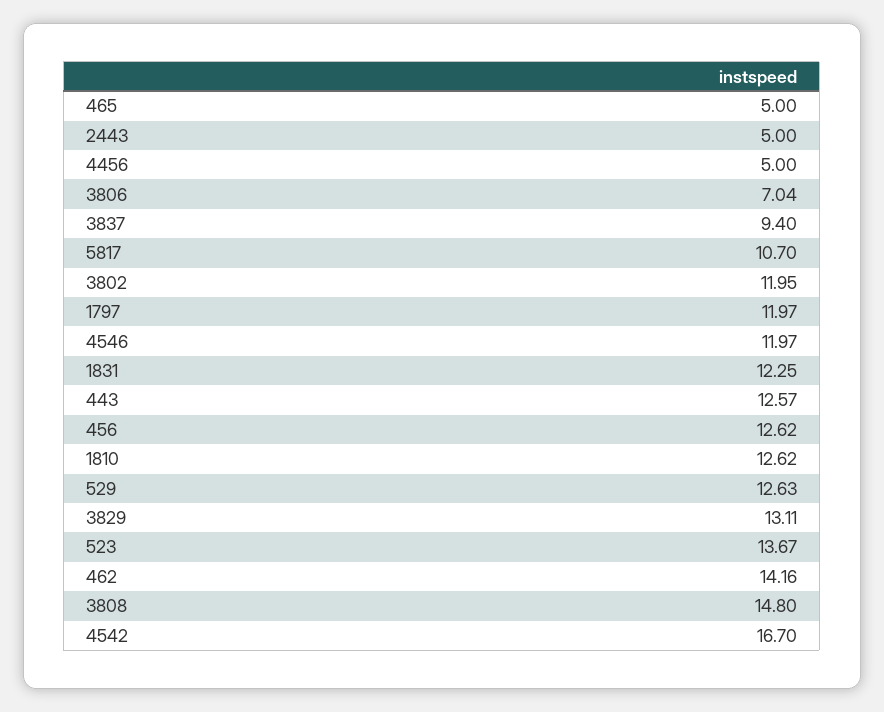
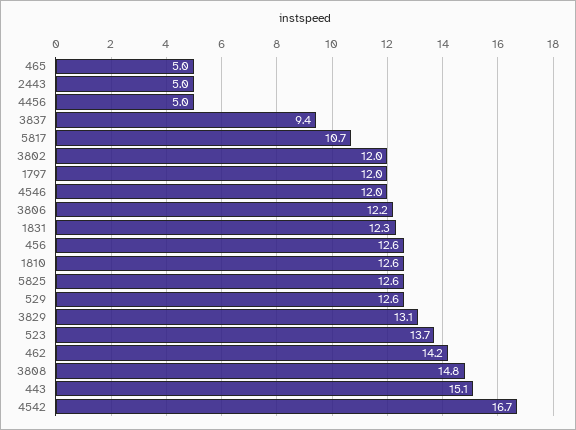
  {
    "465": 5,
    "2443": 5,
    "4456": 5,
-   "3806": 7.04,
+   "3806": 12.2,
    "3837": 9.4,
    "5817": 10.7,
    "3802": 11.95,
    "1797": 11.97,
    "4546": 11.97,
    "1831": 12.25,
-   "443": 12.57,
+   "443": 15.1,
    "456": 12.62,
    "1810": 12.62,
    "529": 12.63,
    "3829": 13.11,
    "523": 13.67,
    "462": 14.16,
    "3808": 14.8,
-   "4542": 16.7
+   "4542": 16.7,
+   "5825": 12.6
  }

